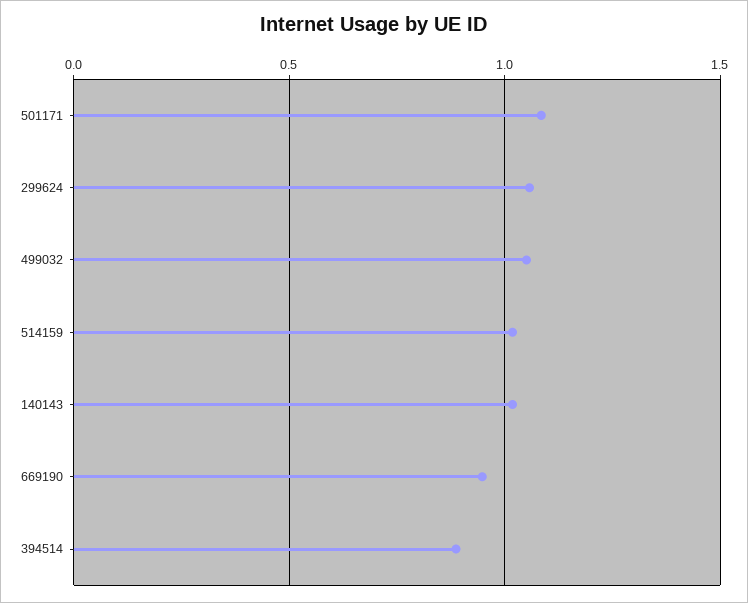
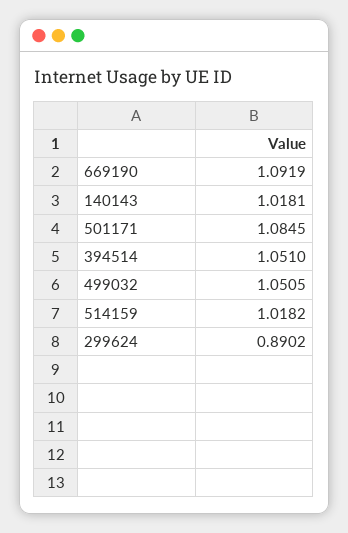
  {
    "501171": 1.0845,
-   "299624": 1.05,
+   "299624": 0.8902,
    "499032": 1.0505,
    "514159": 1.0182,
    "140143": 1.0181,
-   "669190": 0.95,
+   "669190": 1.0919,
-   "394514": 0.9
+   "394514": 1.051
  }

